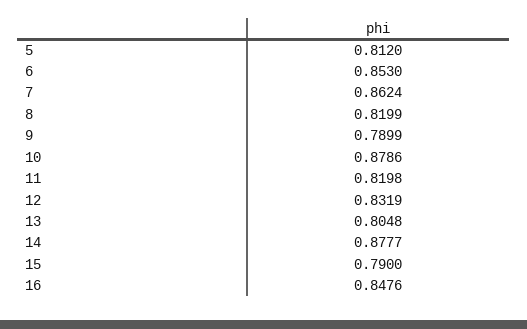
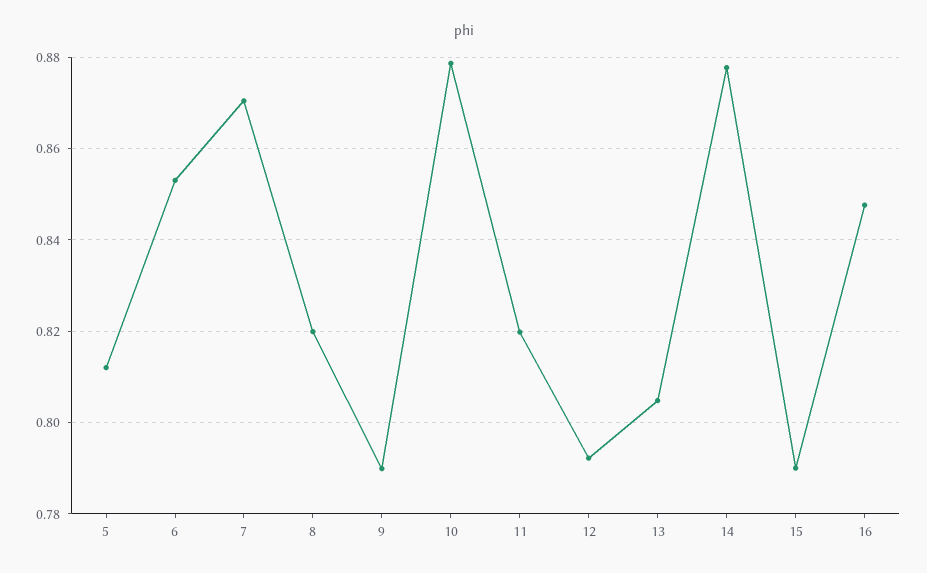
  {
    "5": 0.812,
    "6": 0.853,
-   "7": 0.8624,
+   "7": 0.87,
    "8": 0.8199,
    "9": 0.7899,
    "10": 0.8786,
    "11": 0.8198,
-   "12": 0.8319,
+   "12": 0.792,
    "13": 0.8048,
    "14": 0.8777,
    "15": 0.79,
    "16": 0.8476
  }

